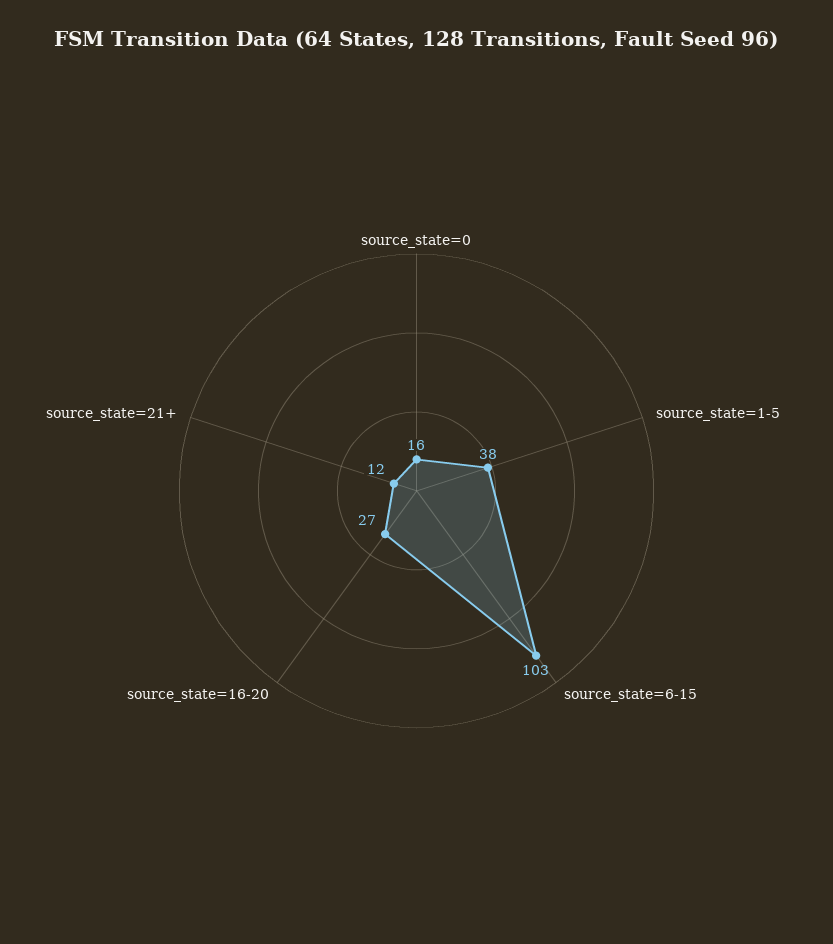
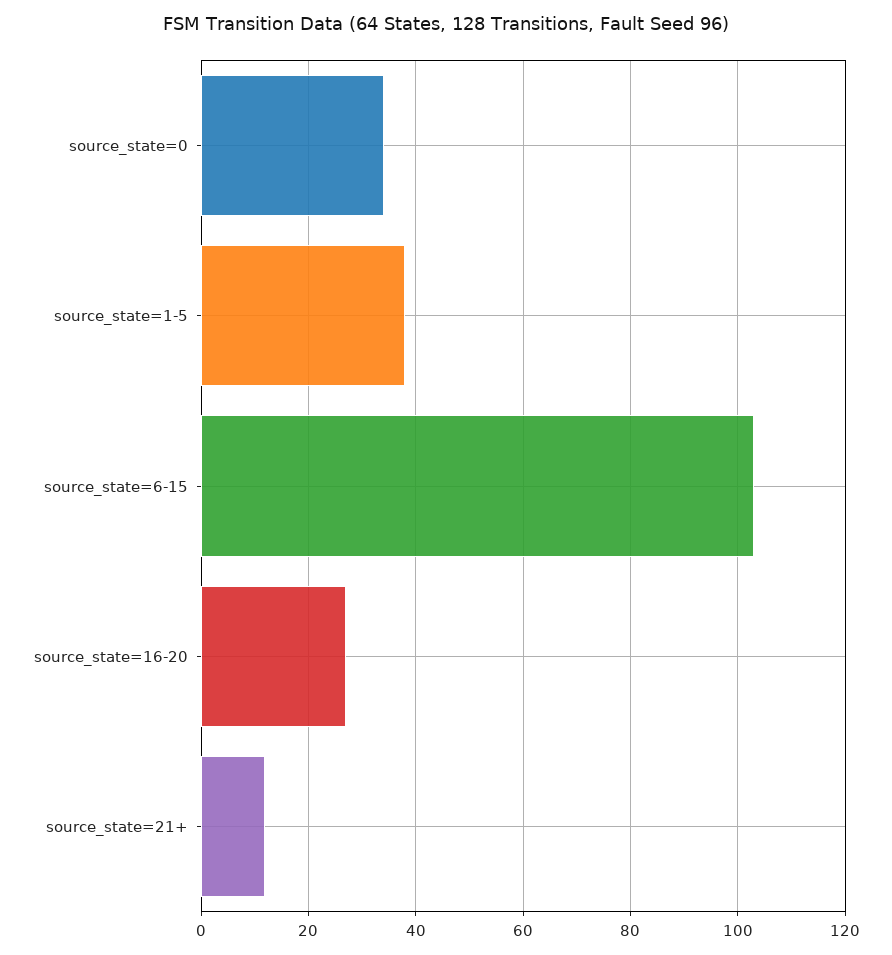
  {
-   "source_state=0": 16,
+   "source_state=0": 35,
    "source_state=1-5": 38,
    "source_state=6-15": 103,
    "source_state=16-20": 27,
    "source_state=21+": 12
  }

